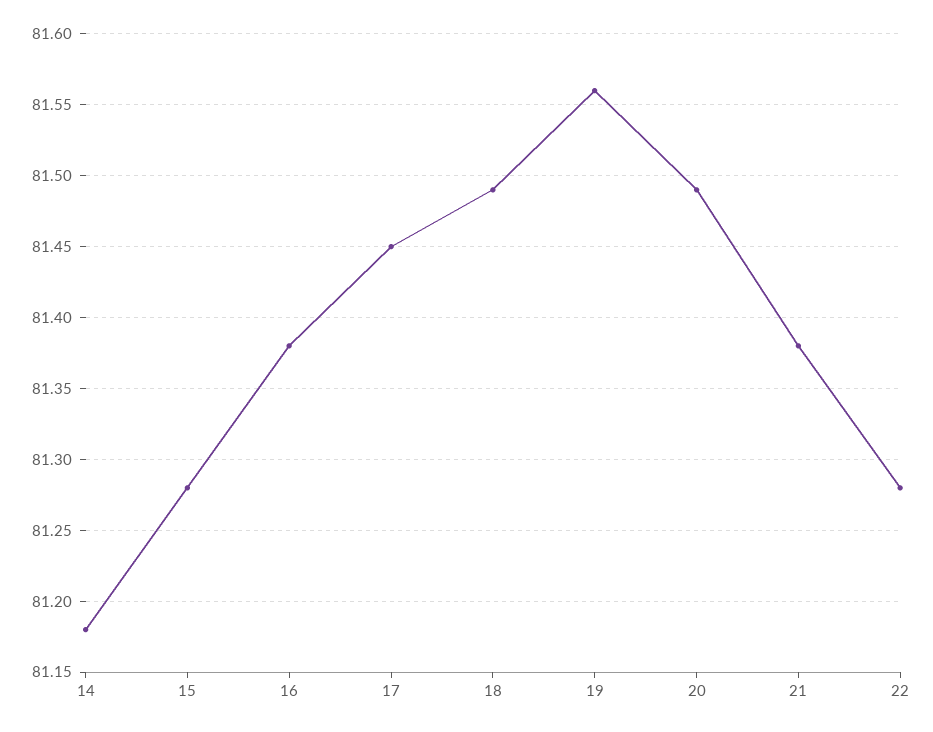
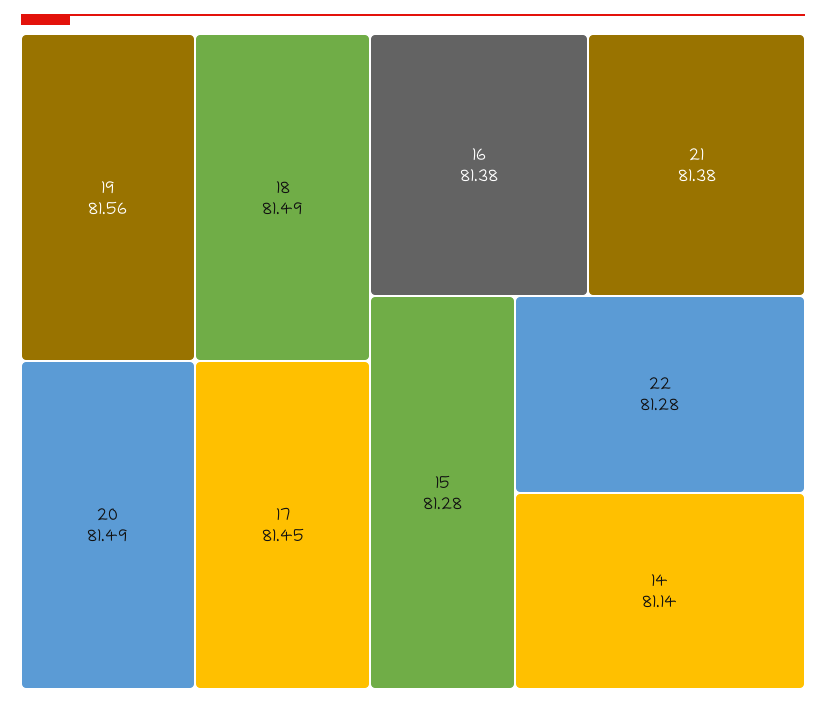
  {
-   "14": 81.18,
+   "14": 81.14,
    "15": 81.28,
    "16": 81.38,
    "17": 81.45,
    "18": 81.49,
    "19": 81.56,
    "20": 81.49,
    "21": 81.38,
    "22": 81.28
  }

